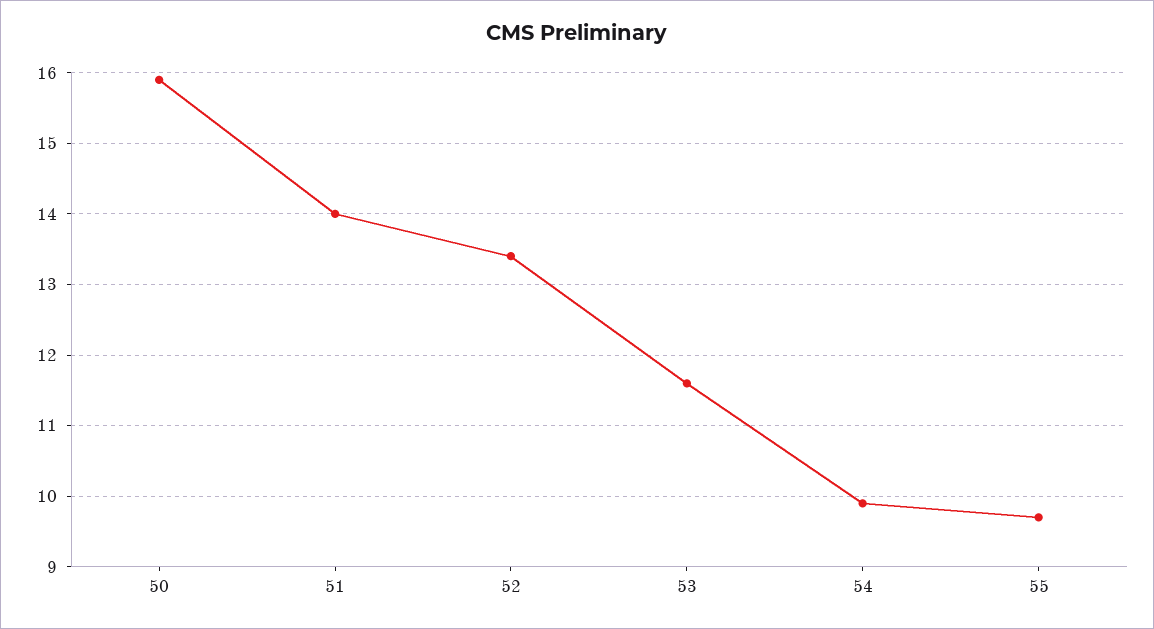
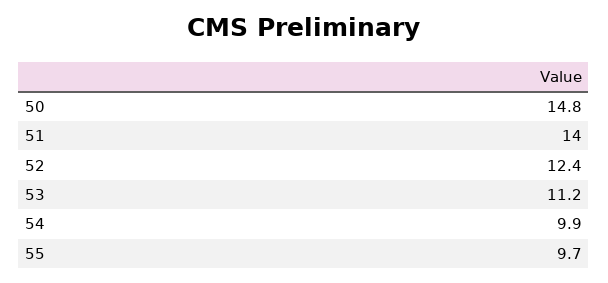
  {
-   "50": 15.9,
+   "50": 14.8,
    "51": 14,
-   "52": 13.4,
+   "52": 12.4,
-   "53": 11.6,
+   "53": 11.2,
    "54": 9.9,
    "55": 9.7
  }

